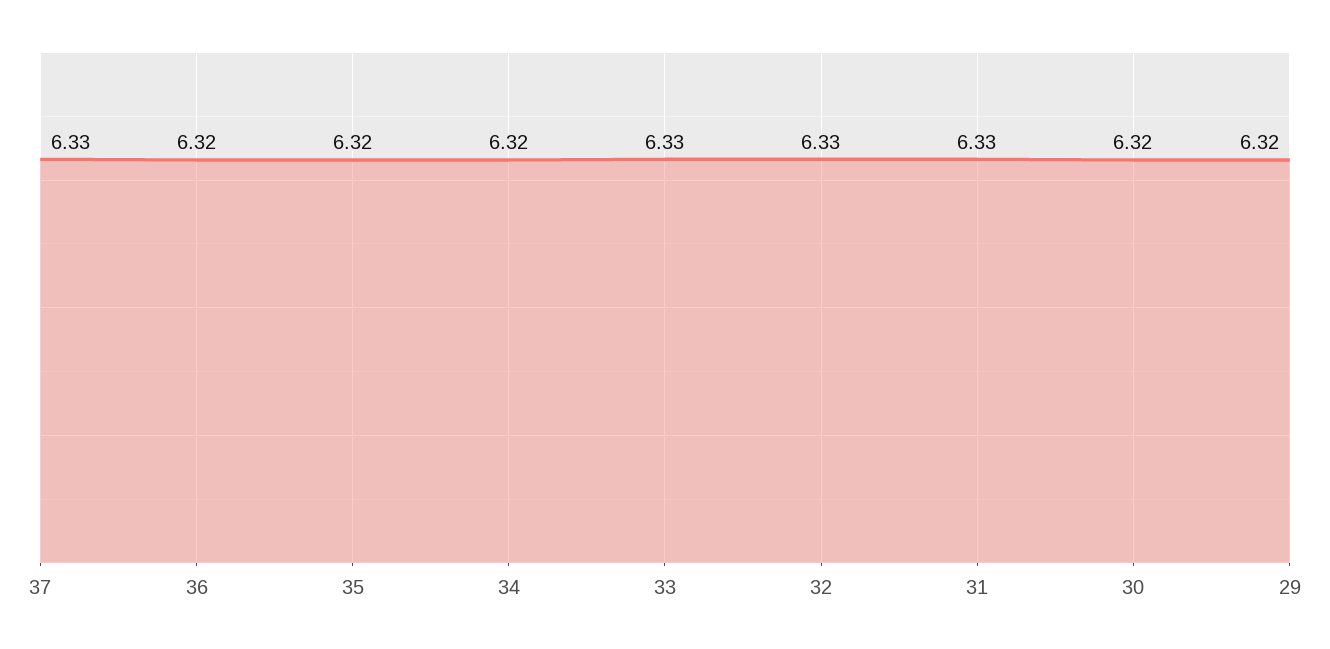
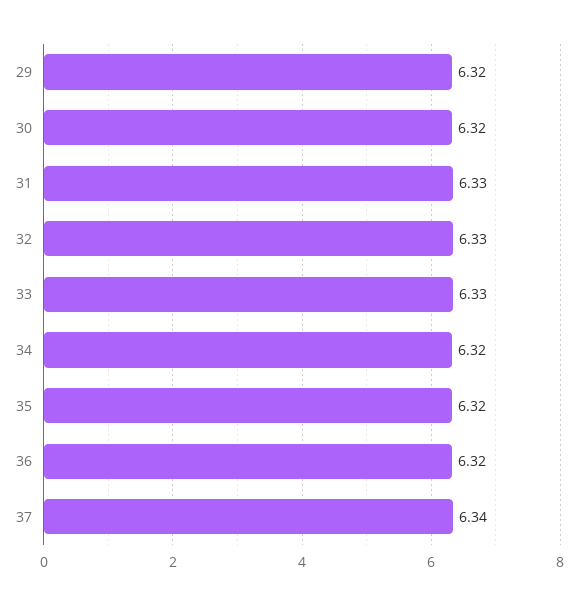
  {
-   "37": 6.33,
+   "37": 6.34,
    "36": 6.32,
    "35": 6.32,
    "34": 6.32,
    "33": 6.33,
    "32": 6.33,
    "31": 6.33,
    "30": 6.32,
    "29": 6.32
  }

